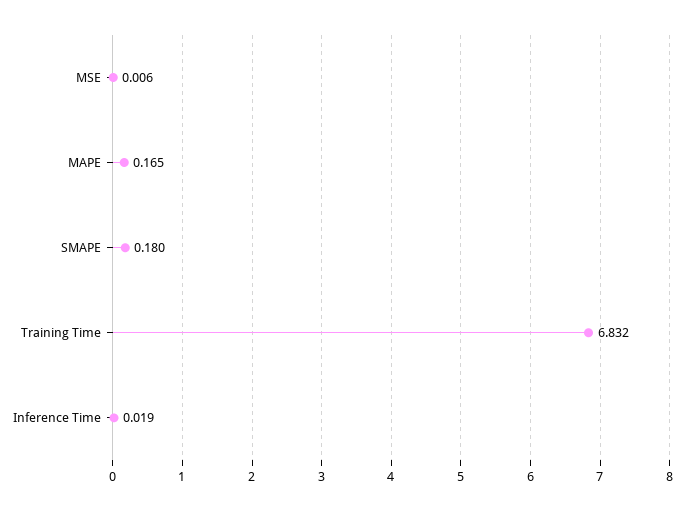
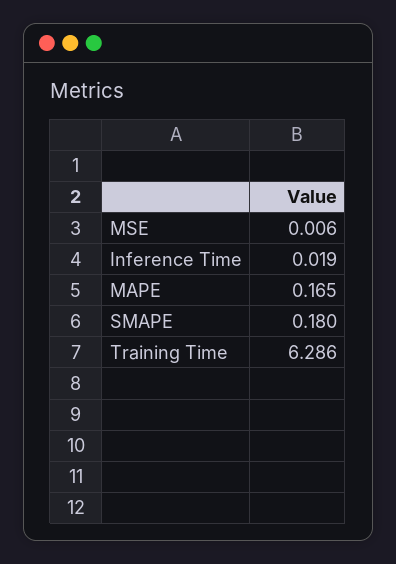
  {
    "MSE": 0.006,
    "MAPE": 0.165,
    "SMAPE": 0.18,
-   "Training Time": 6.832,
+   "Training Time": 6.286,
    "Inference Time": 0.019
  }

